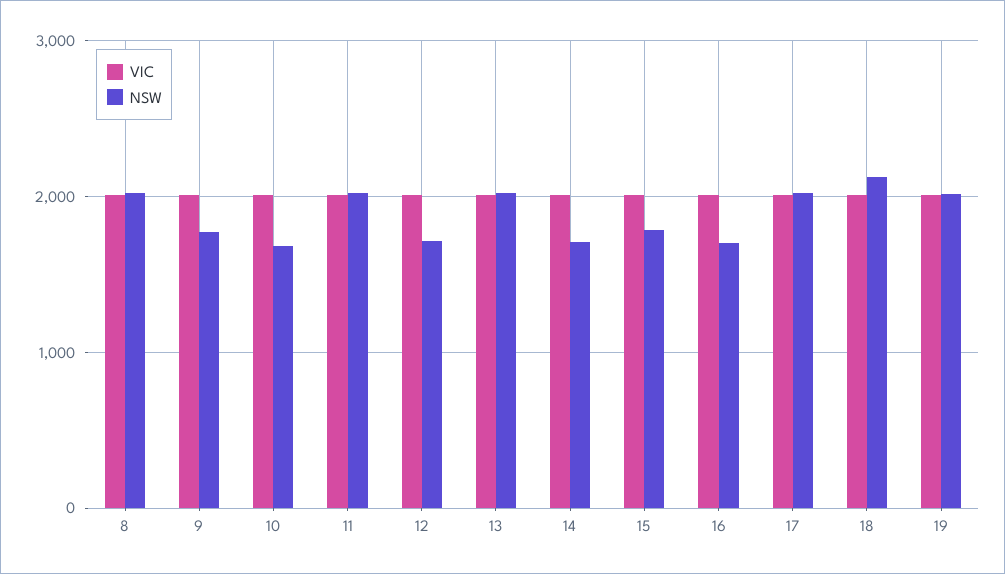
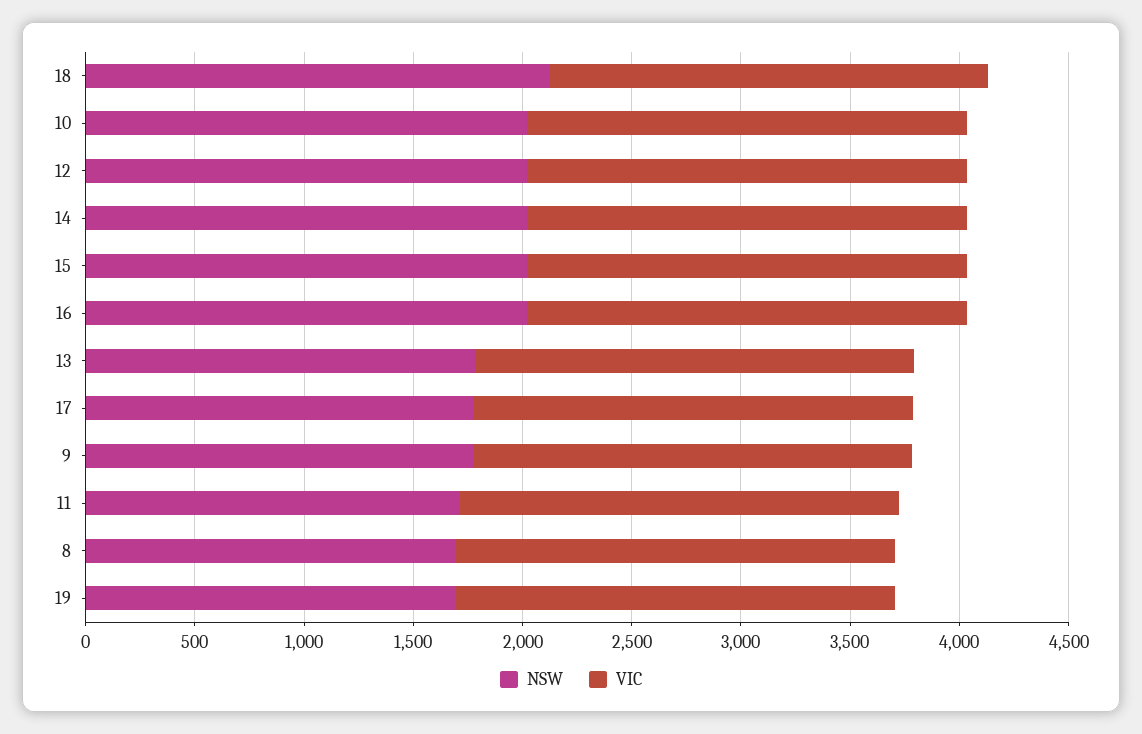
  {
    "VIC": {
      "8": 2000,
      "9": 2000,
      "10": 2000,
      "11": 2000,
      "12": 2000,
      "13": 2000,
      "14": 2000,
      "15": 2000,
      "16": 2000,
      "17": 2000,
      "18": 2000,
      "19": 2000
    },
    "NSW": {
-     "8": 2000,
+     "8": 1700,
      "9": 1800,
-     "10": 1700,
+     "10": 2000,
-     "11": 2000,
+     "11": 1700,
-     "12": 1700,
+     "12": 2000,
-     "13": 2000,
+     "13": 1800,
-     "14": 1700,
+     "14": 2000,
-     "15": 1800,
+     "15": 2000,
-     "16": 1700,
+     "16": 2000,
-     "17": 2000,
+     "17": 1800,
      "18": 2100,
-     "19": 2000
+     "19": 1700
    }
  }

